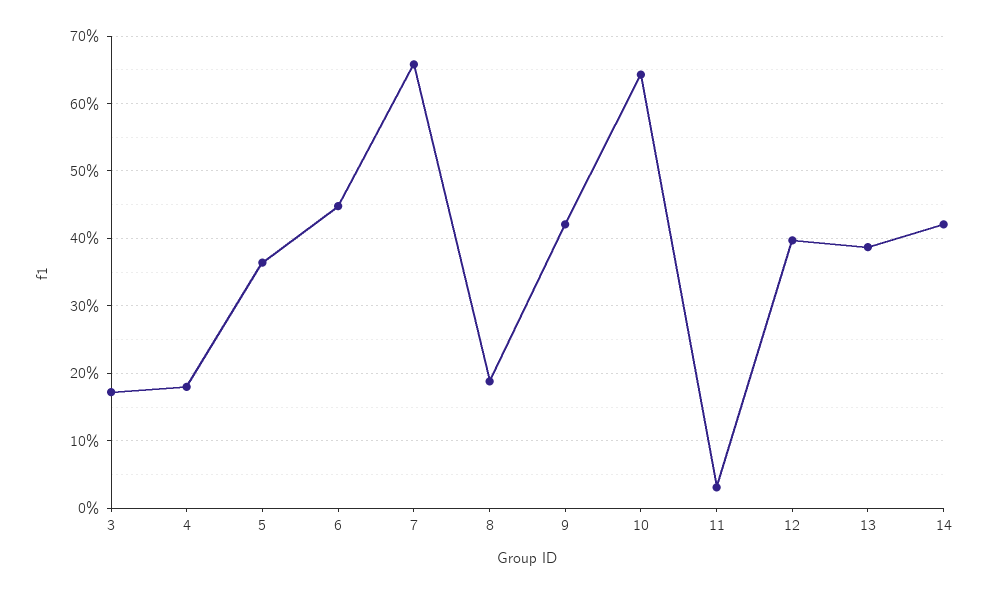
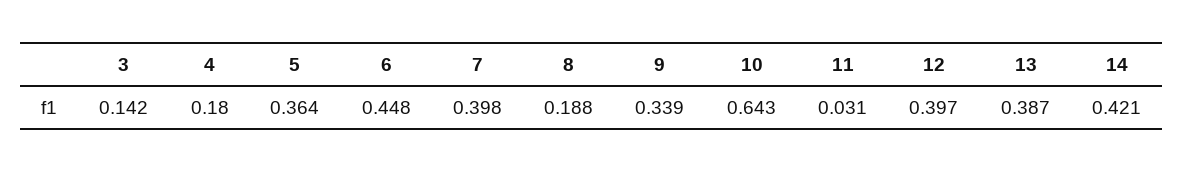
  {
-   "3": 0.17,
+   "3": 0.142,
    "4": 0.18,
    "5": 0.364,
    "6": 0.448,
-   "7": 0.66,
+   "7": 0.398,
    "8": 0.188,
-   "9": 0.42,
+   "9": 0.339,
    "10": 0.643,
    "11": 0.031,
    "12": 0.397,
    "13": 0.387,
    "14": 0.421
  }

